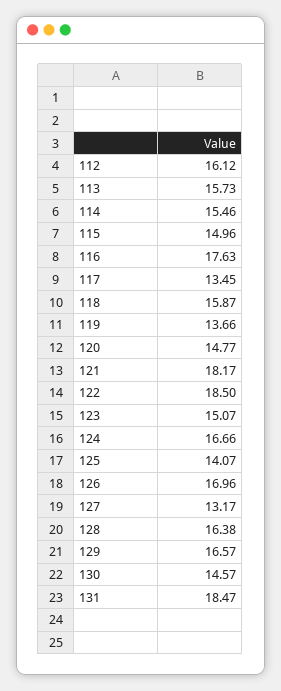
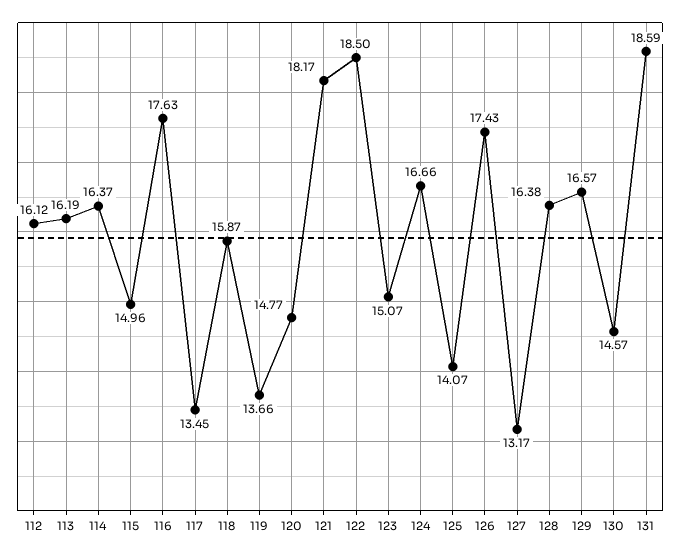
  {
    "112": 16.12,
-   "113": 15.73,
+   "113": 16.19,
-   "114": 15.46,
+   "114": 16.37,
    "115": 14.96,
    "116": 17.63,
    "117": 13.45,
    "118": 15.87,
    "119": 13.66,
    "120": 14.77,
    "121": 18.17,
    "122": 18.5,
    "123": 15.07,
    "124": 16.66,
    "125": 14.07,
-   "126": 16.96,
+   "126": 17.43,
    "127": 13.17,
    "128": 16.38,
    "129": 16.57,
    "130": 14.57,
-   "131": 18.47
+   "131": 18.59
  }

